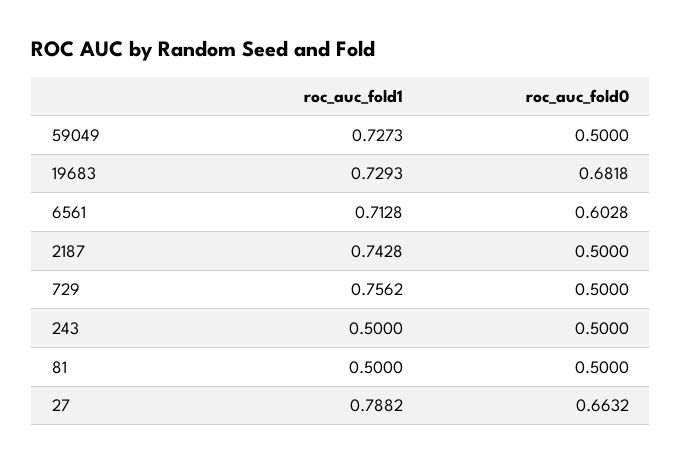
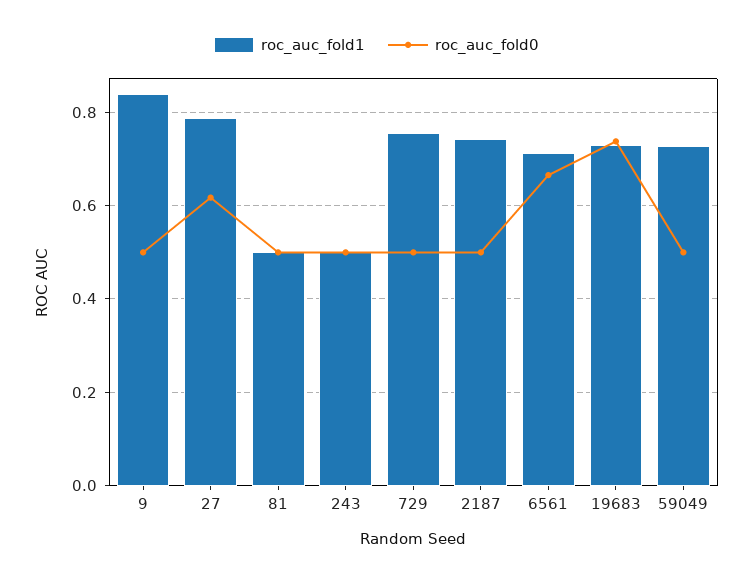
  {
    "roc_auc_fold1": {
      "59049": 0.7273,
      "19683": 0.7293,
      "6561": 0.7128,
      "2187": 0.7428,
      "729": 0.7562,
      "243": 0.5,
      "81": 0.5,
-     "27": 0.7882
+     "27": 0.7882,
+     "9": 0.84
    },
    "roc_auc_fold0": {
      "59049": 0.5,
-     "19683": 0.6818,
+     "19683": 0.74,
-     "6561": 0.6028,
+     "6561": 0.66,
      "2187": 0.5,
      "729": 0.5,
      "243": 0.5,
      "81": 0.5,
-     "27": 0.6632
+     "27": 0.62,
+     "9": 0.5
    }
  }

